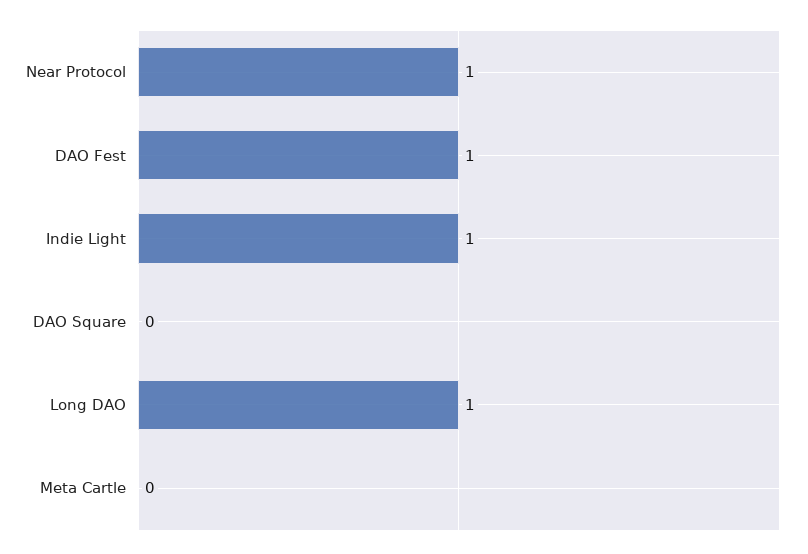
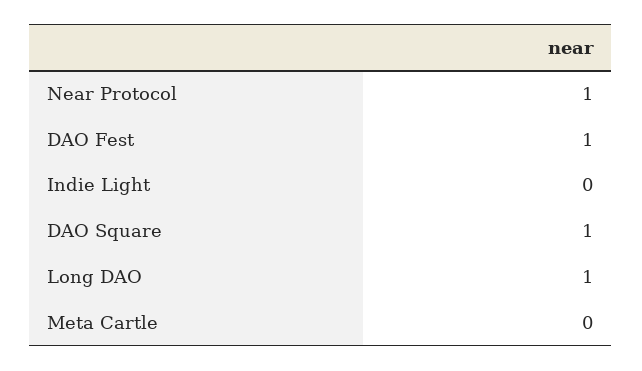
  {
    "Near Protocol": 1,
    "DAO Fest": 1,
-   "Indie Light": 1,
+   "Indie Light": 0,
-   "DAO Square": 0,
+   "DAO Square": 1,
    "Long DAO": 1,
    "Meta Cartle": 0
  }

